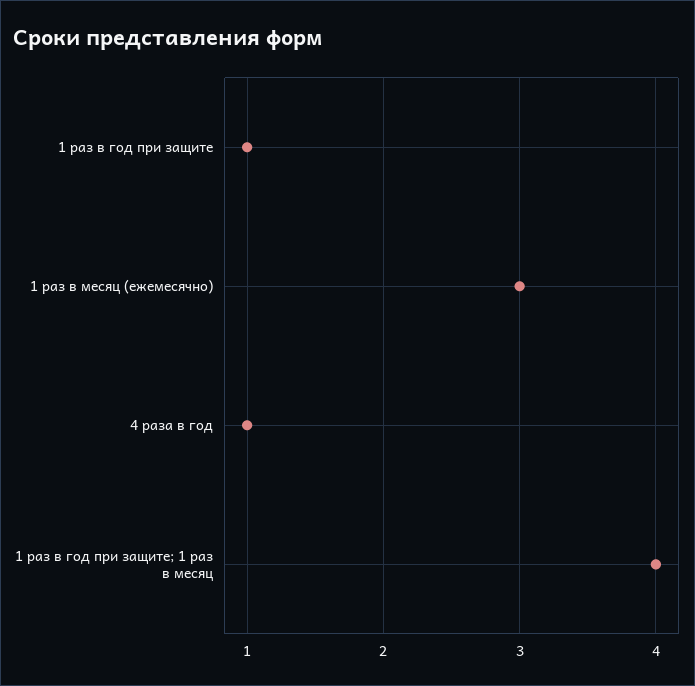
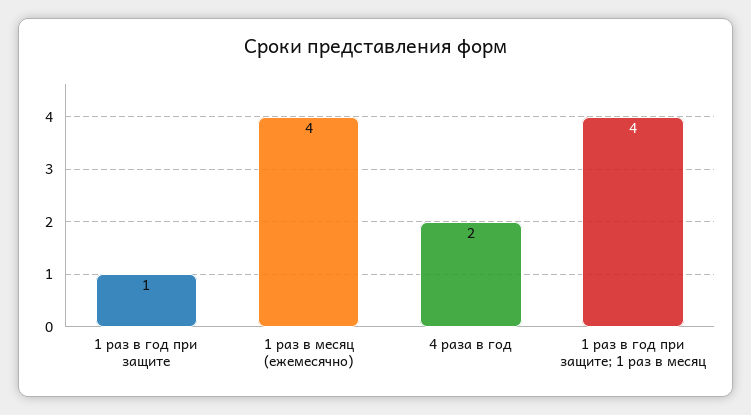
  {
    "1 раз в год при защите": 1,
-   "1 раз в месяц (ежемесячно)": 3,
+   "1 раз в месяц (ежемесячно)": 4,
-   "4 раза в год": 1,
+   "4 раза в год": 2,
    "1 раз в год при защите; 1 раз в месяц": 4
  }

